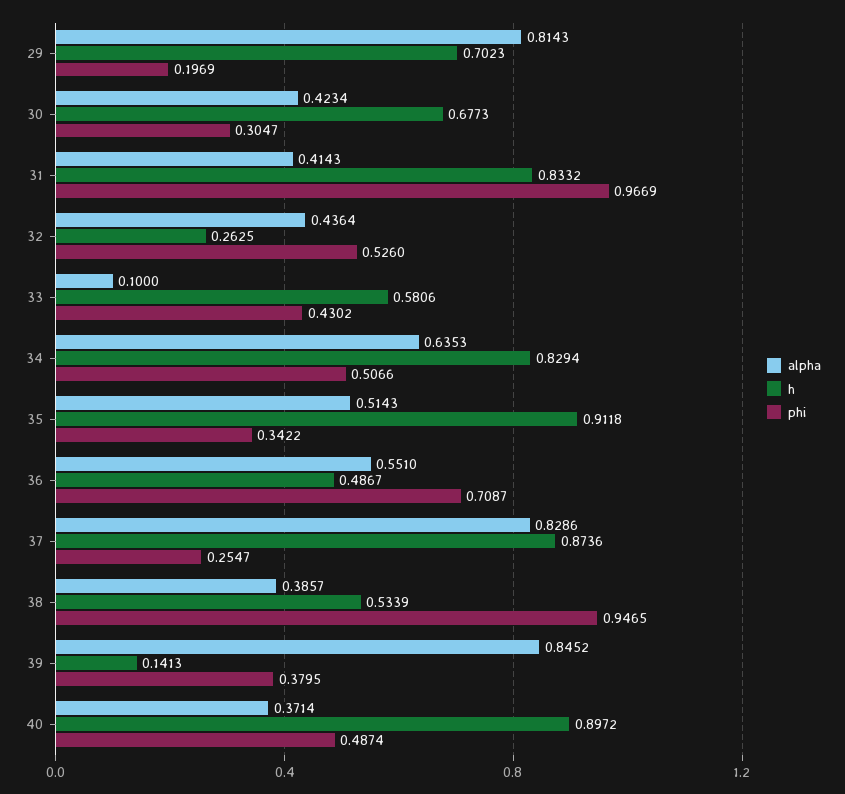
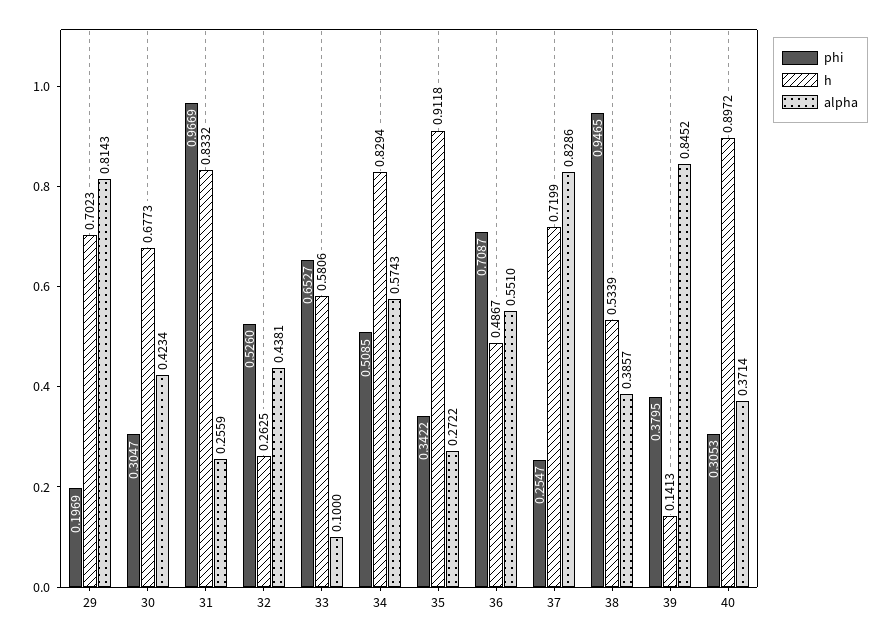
  {
    "alpha": {
      "29": 0.8143,
      "30": 0.4234,
-     "31": 0.4143,
+     "31": 0.2559,
-     "32": 0.4364,
+     "32": 0.4381,
      "33": 0.1,
-     "34": 0.6353,
+     "34": 0.5743,
-     "35": 0.5143,
+     "35": 0.2722,
      "36": 0.551,
      "37": 0.8286,
      "38": 0.3857,
      "39": 0.8452,
      "40": 0.3714
    },
    "h": {
      "29": 0.7023,
      "30": 0.6773,
      "31": 0.8332,
      "32": 0.2625,
      "33": 0.5806,
      "34": 0.8294,
      "35": 0.9118,
      "36": 0.4867,
-     "37": 0.8736,
+     "37": 0.7199,
      "38": 0.5339,
      "39": 0.1413,
      "40": 0.8972
    },
    "phi": {
      "29": 0.1969,
      "30": 0.3047,
      "31": 0.9669,
      "32": 0.526,
-     "33": 0.4302,
+     "33": 0.6527,
-     "34": 0.5066,
+     "34": 0.5085,
      "35": 0.3422,
      "36": 0.7087,
      "37": 0.2547,
      "38": 0.9465,
      "39": 0.3795,
-     "40": 0.4874
+     "40": 0.3053
    }
  }

